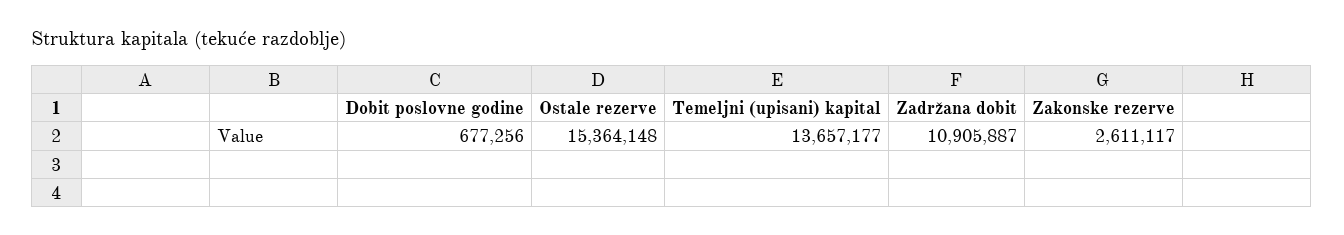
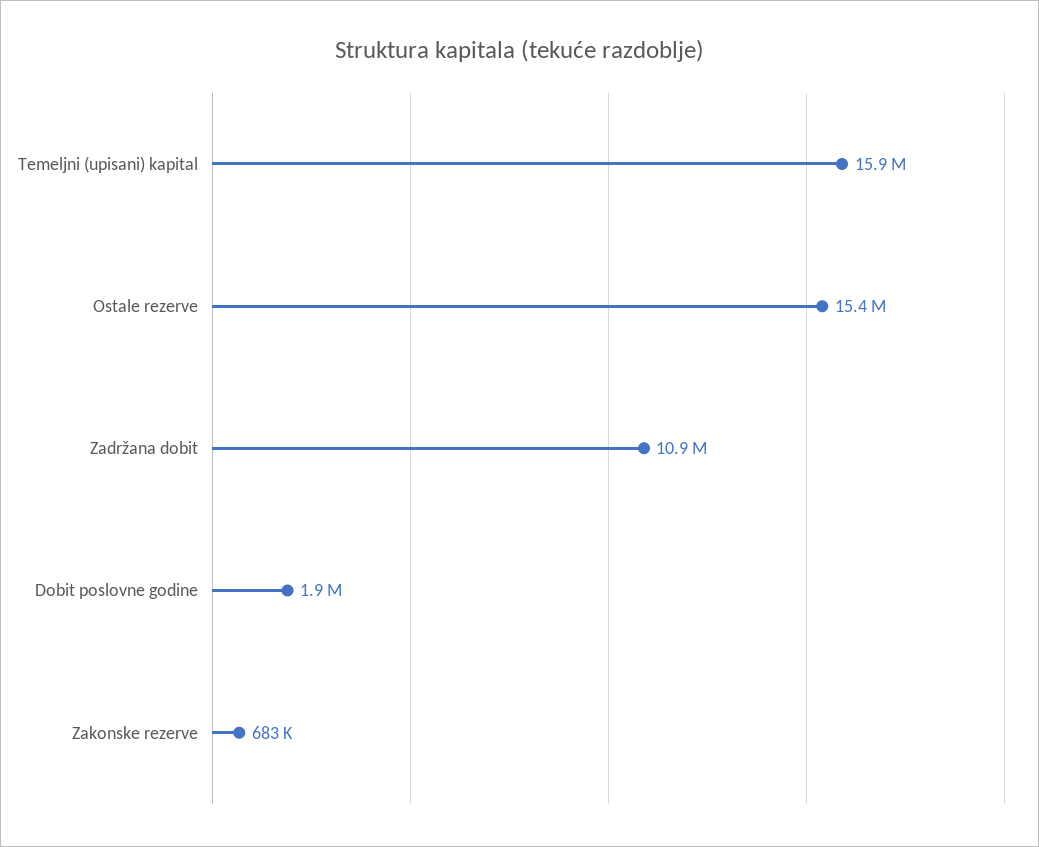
  {
-   "Dobit poslovne godine": 677256,
+   "Dobit poslovne godine": 1900000,
    "Ostale rezerve": 15364148,
-   "Temeljni (upisani) kapital": 13657177,
+   "Temeljni (upisani) kapital": 15900000,
    "Zadržana dobit": 10905887,
-   "Zakonske rezerve": 2611117
+   "Zakonske rezerve": 683000
  }

